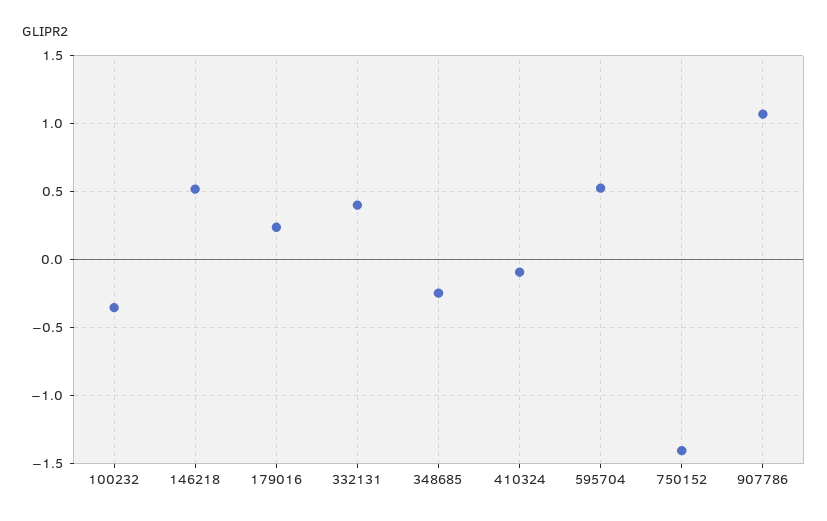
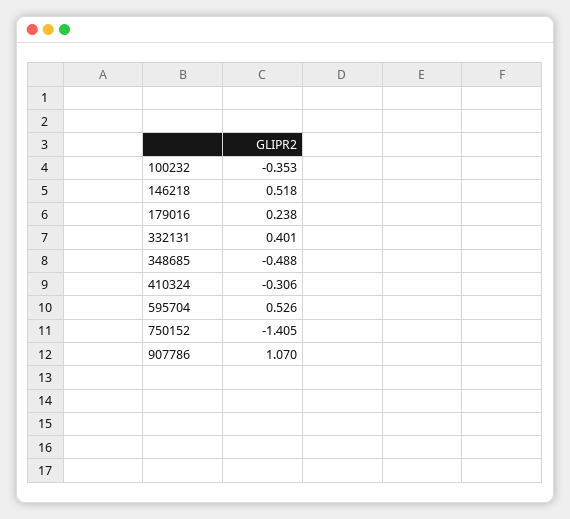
  {
    "100232": -0.353,
    "146218": 0.518,
    "179016": 0.238,
    "332131": 0.401,
-   "348685": -0.25,
+   "348685": -0.488,
-   "410324": -0.1,
+   "410324": -0.306,
    "595704": 0.526,
    "750152": -1.405,
    "907786": 1.07
  }

